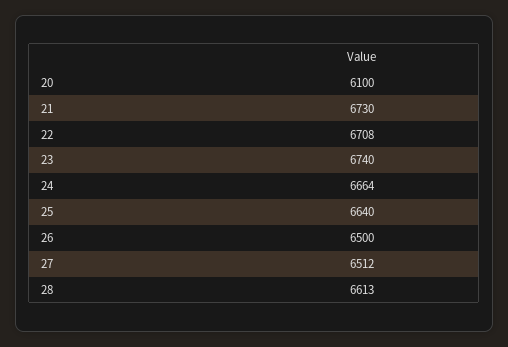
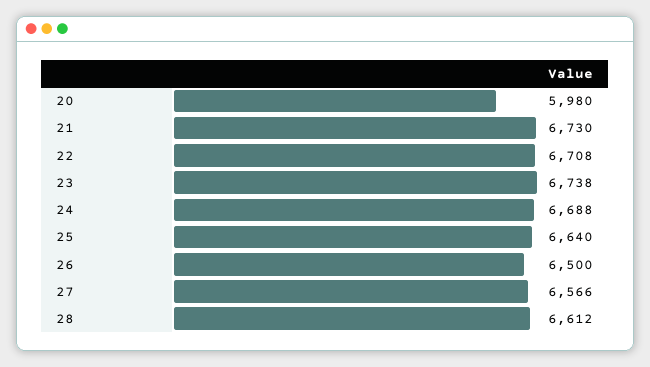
  {
-   "20": 6100,
+   "20": 5980,
    "21": 6730,
    "22": 6708,
-   "23": 6740,
+   "23": 6738,
-   "24": 6664,
+   "24": 6688,
    "25": 6640,
    "26": 6500,
-   "27": 6512,
+   "27": 6566,
-   "28": 6613
+   "28": 6612
  }

